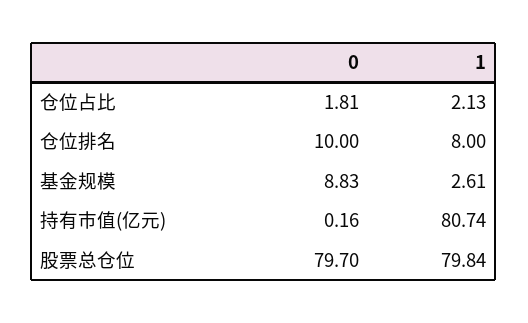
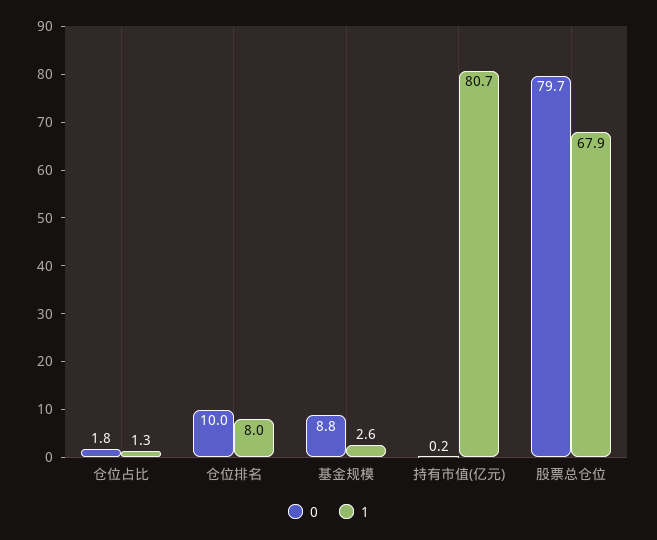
  {
    "0": {
      "仓位占比": 1.81,
      "仓位排名": 10,
      "基金规模": 8.83,
      "持有市值(亿元)": 0.16,
      "股票总仓位": 79.7
    },
    "1": {
-     "仓位占比": 2.13,
+     "仓位占比": 1.3,
      "仓位排名": 8,
      "基金规模": 2.61,
      "持有市值(亿元)": 80.74,
-     "股票总仓位": 79.84
+     "股票总仓位": 67.9
    }
  }

